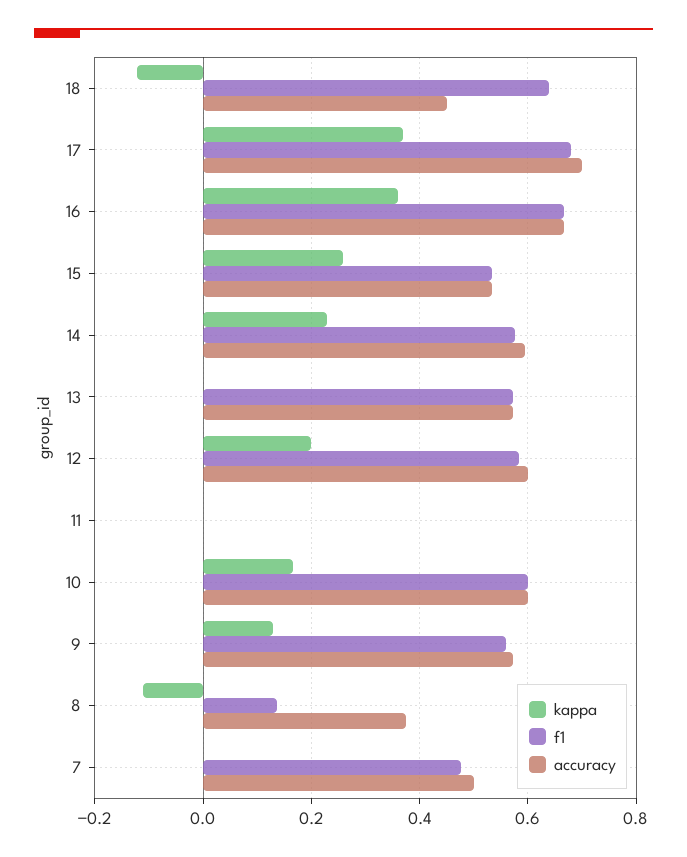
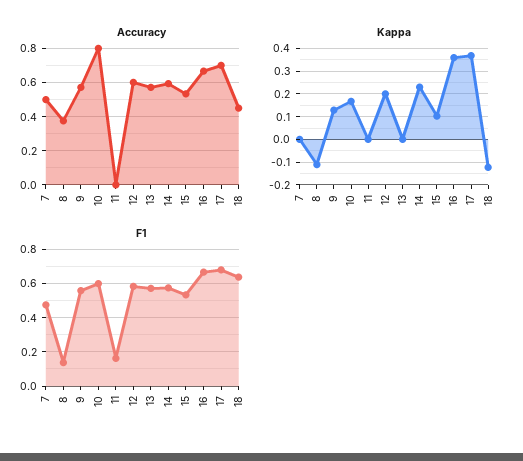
  {
    "kappa": {
      "18": -0.12,
      "17": 0.36,
      "16": 0.36,
-     "15": 0.26,
+     "15": 0.1,
      "14": 0.22,
      "13": 0,
      "12": 0.2,
      "11": 0,
      "10": 0.16,
      "9": 0.12,
      "8": -0.12,
      "7": 0
    },
    "f1": {
      "18": 0.64,
      "17": 0.68,
      "16": 0.66,
      "15": 0.54,
      "14": 0.58,
      "13": 0.58,
      "12": 0.58,
-     "11": 0,
+     "11": 0.15,
      "10": 0.6,
      "9": 0.56,
      "8": 0.14,
      "7": 0.48
    },
    "accuracy": {
      "18": 0.46,
      "17": 0.7,
      "16": 0.66,
      "15": 0.54,
      "14": 0.6,
      "13": 0.58,
      "12": 0.6,
      "11": 0,
-     "10": 0.6,
+     "10": 0.8,
      "9": 0.58,
      "8": 0.38,
      "7": 0.5
    }
  }

